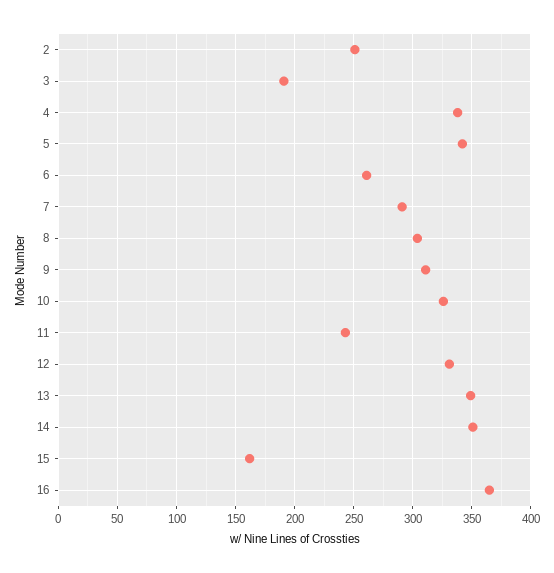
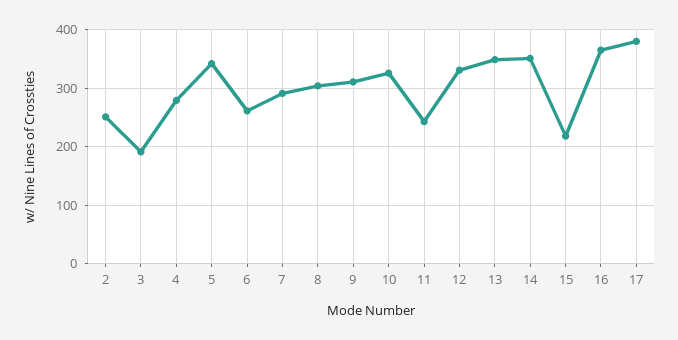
  {
    "2": 250,
    "3": 190,
-   "4": 340,
+   "4": 280,
    "5": 340,
    "6": 260,
    "7": 290,
    "8": 300,
    "9": 310,
    "10": 330,
    "11": 240,
    "12": 330,
    "13": 350,
    "14": 350,
-   "15": 160,
+   "15": 220,
-   "16": 370
+   "16": 370,
+   "17": 380
  }

